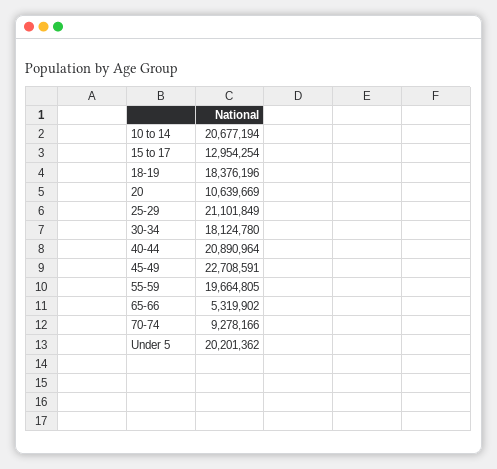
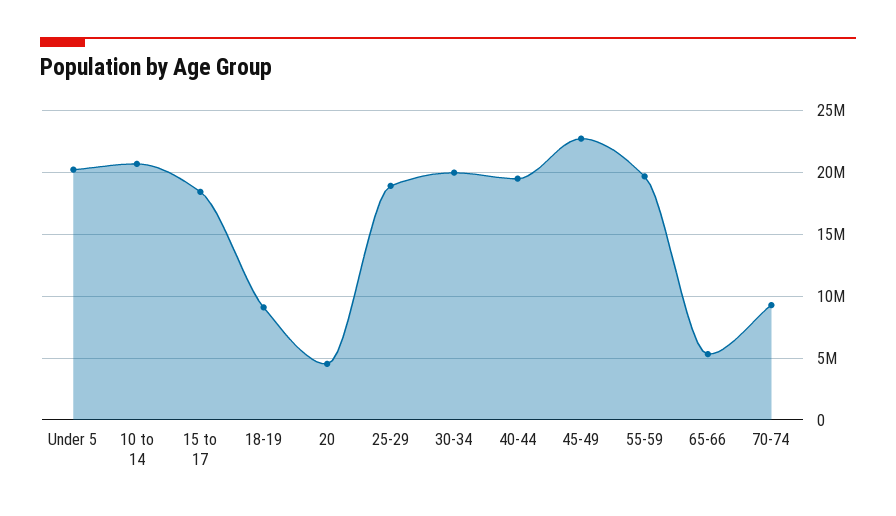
  {
    "10 to 14": 20677194,
-   "15 to 17": 12954254,
+   "15 to 17": 18500000,
-   "18-19": 18376196,
+   "18-19": 9000000,
-   "20": 10639669,
+   "20": 4500000,
-   "25-29": 21101849,
+   "25-29": 19000000,
-   "30-34": 18124780,
+   "30-34": 20000000,
-   "40-44": 20890964,
+   "40-44": 19500000,
    "45-49": 22708591,
    "55-59": 19664805,
    "65-66": 5319902,
    "70-74": 9278166,
    "Under 5": 20201362
  }

